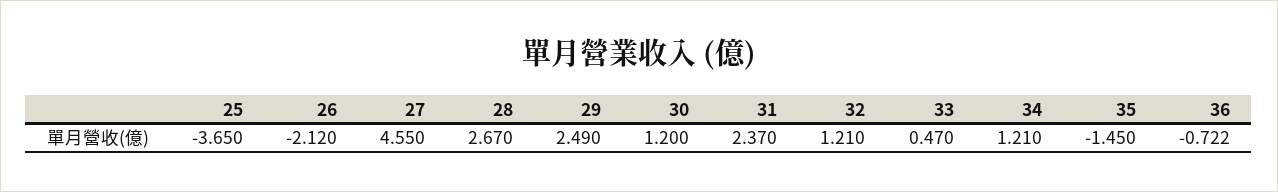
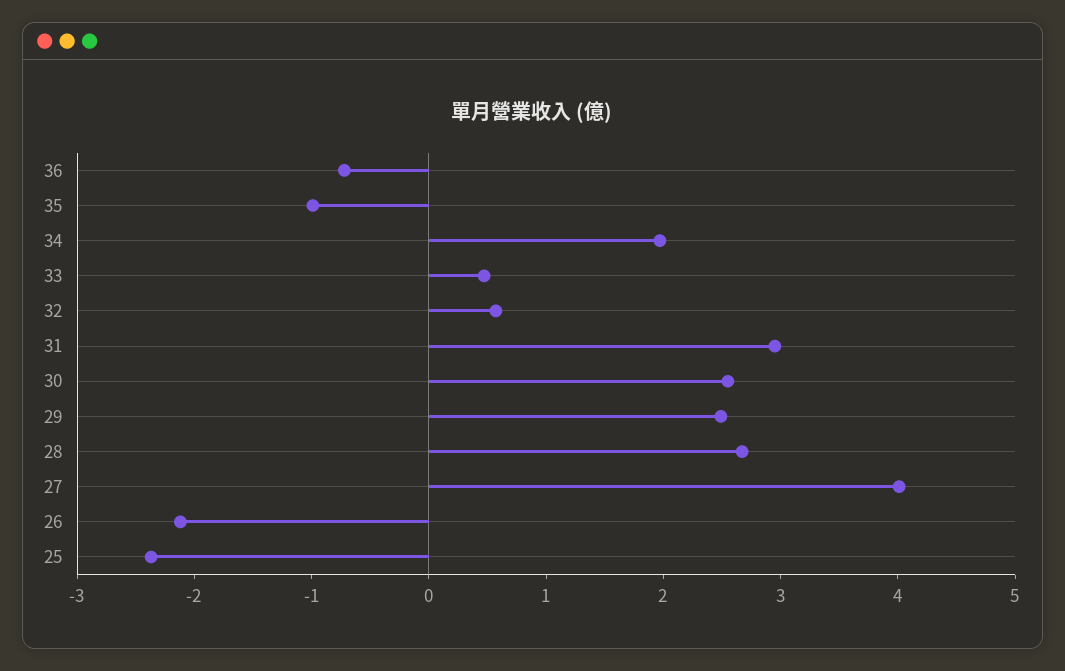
  {
-   "25": -3.65,
+   "25": -2.4,
    "26": -2.12,
-   "27": 4.55,
+   "27": 4,
    "28": 2.67,
    "29": 2.49,
-   "30": 1.2,
+   "30": 2.6,
-   "31": 2.37,
+   "31": 3,
-   "32": 1.21,
+   "32": 0.6,
    "33": 0.47,
-   "34": 1.21,
+   "34": 2,
-   "35": -1.45,
+   "35": -1,
    "36": -0.722
  }

